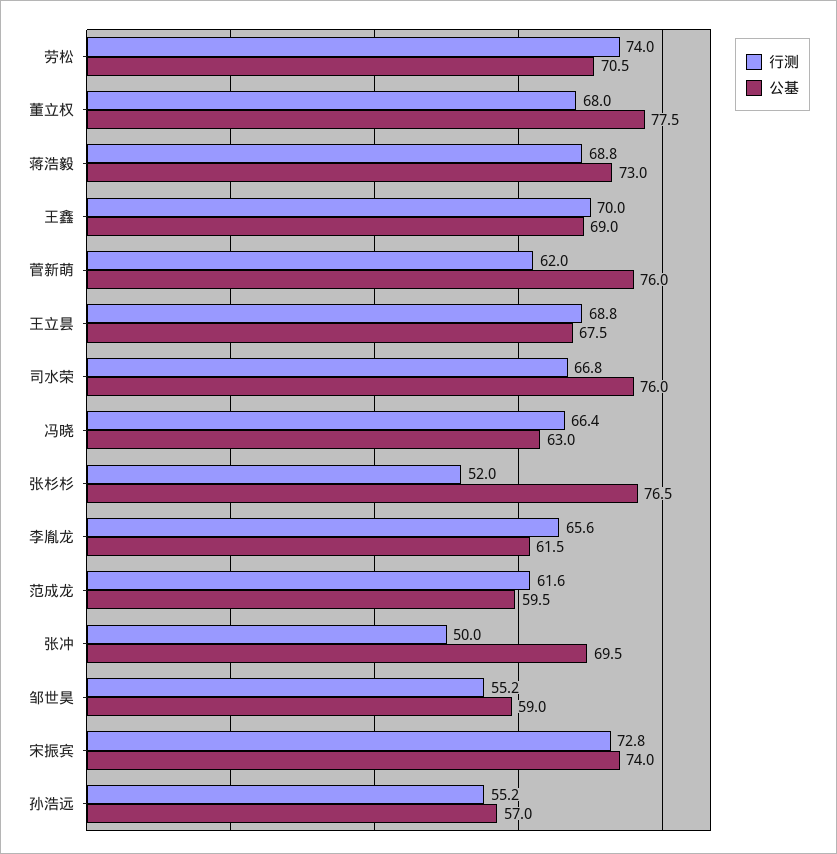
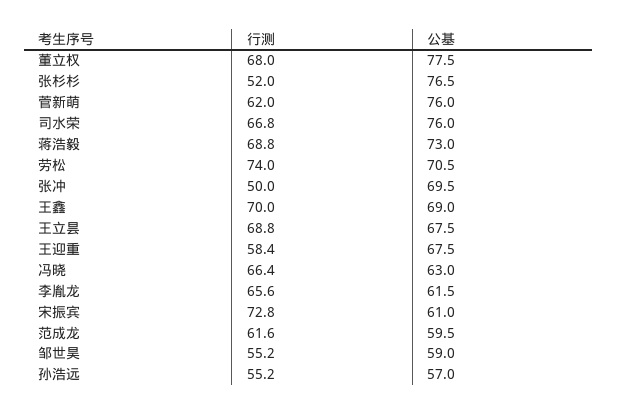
  {
    "行测": {
      "劳松": 74,
      "董立权": 68,
      "蒋浩毅": 68.8,
      "王鑫": 70,
      "菅新萌": 62,
      "王立昙": 68.8,
      "司水荣": 66.8,
      "冯晓": 66.4,
      "张杉杉": 52,
      "李胤龙": 65.6,
      "范成龙": 61.6,
      "张冲": 50,
      "邹世昊": 55.2,
      "宋振宾": 72.8,
-     "孙浩远": 55.2
+     "孙浩远": 55.2,
+     "王迎重": 58.4
    },
    "公基": {
      "劳松": 70.5,
      "董立权": 77.5,
      "蒋浩毅": 73,
      "王鑫": 69,
      "菅新萌": 76,
      "王立昙": 67.5,
      "司水荣": 76,
      "冯晓": 63,
      "张杉杉": 76.5,
      "李胤龙": 61.5,
      "范成龙": 59.5,
      "张冲": 69.5,
      "邹世昊": 59,
-     "宋振宾": 74,
+     "宋振宾": 61,
-     "孙浩远": 57
+     "孙浩远": 57,
+     "王迎重": 67.5
    }
  }

